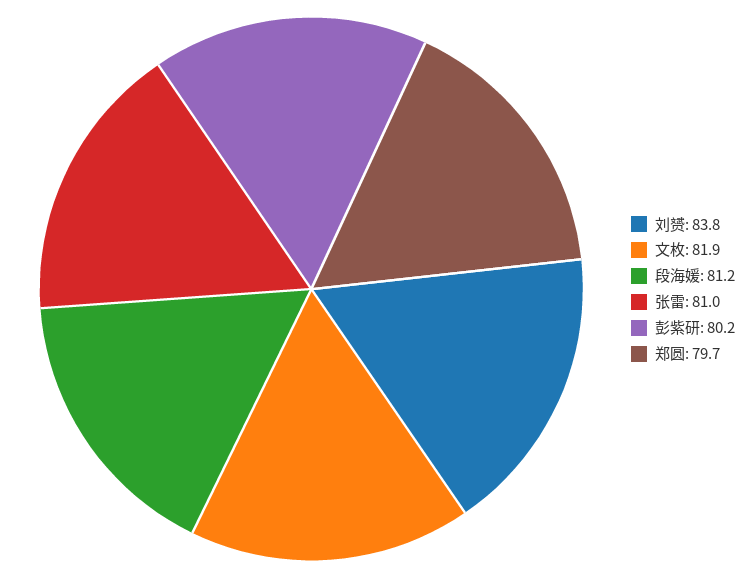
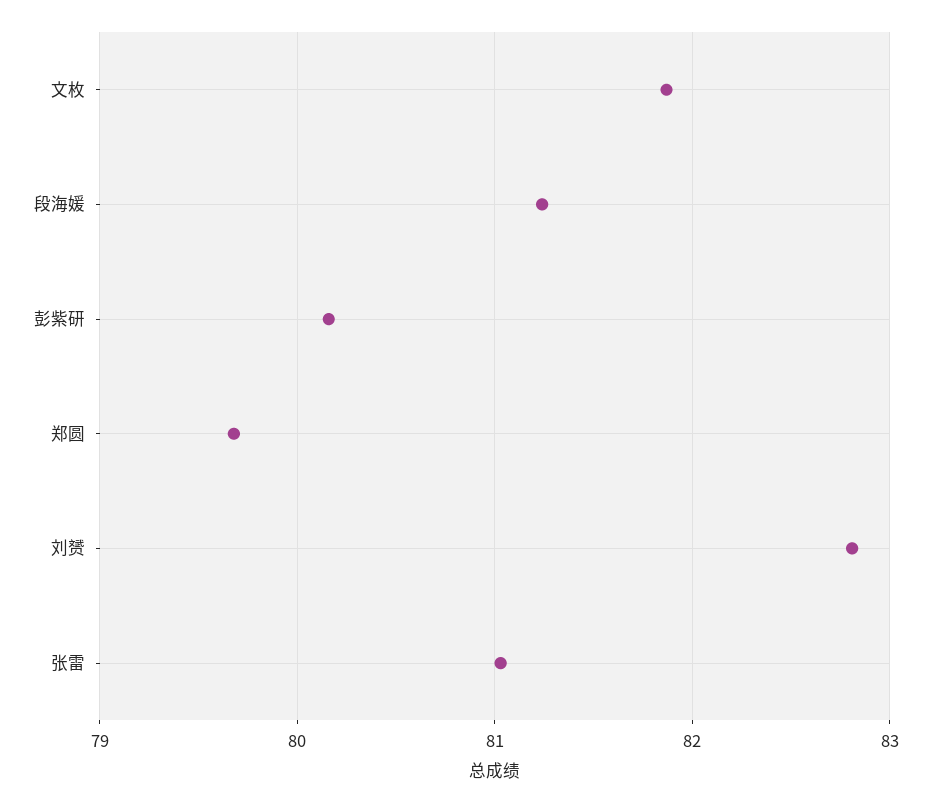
  {
-   "刘赟": 83.8,
+   "刘赟": 82.8,
    "文枚": 81.9,
    "段海媛": 81.2,
    "张雷": 81,
    "彭紫研": 80.2,
    "郑圆": 79.7
  }

